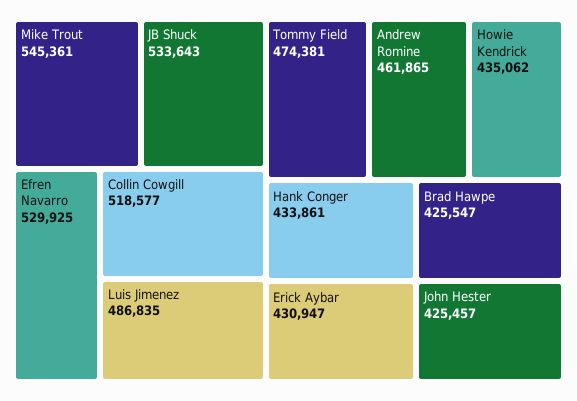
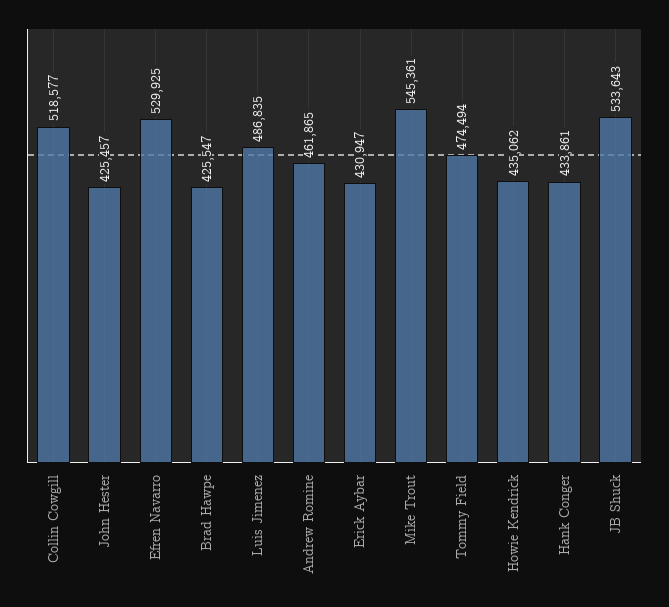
  {
    "Mike Trout": 545361,
    "JB Shuck": 533643,
    "Efren Navarro": 529925,
    "Collin Cowgill": 518577,
    "Luis Jimenez": 486835,
-   "Tommy Field": 474381,
+   "Tommy Field": 474494,
    "Andrew Romine": 461865,
    "Howie Kendrick": 435062,
    "Hank Conger": 433861,
    "Erick Aybar": 430947,
    "Brad Hawpe": 425547,
    "John Hester": 425457
  }

